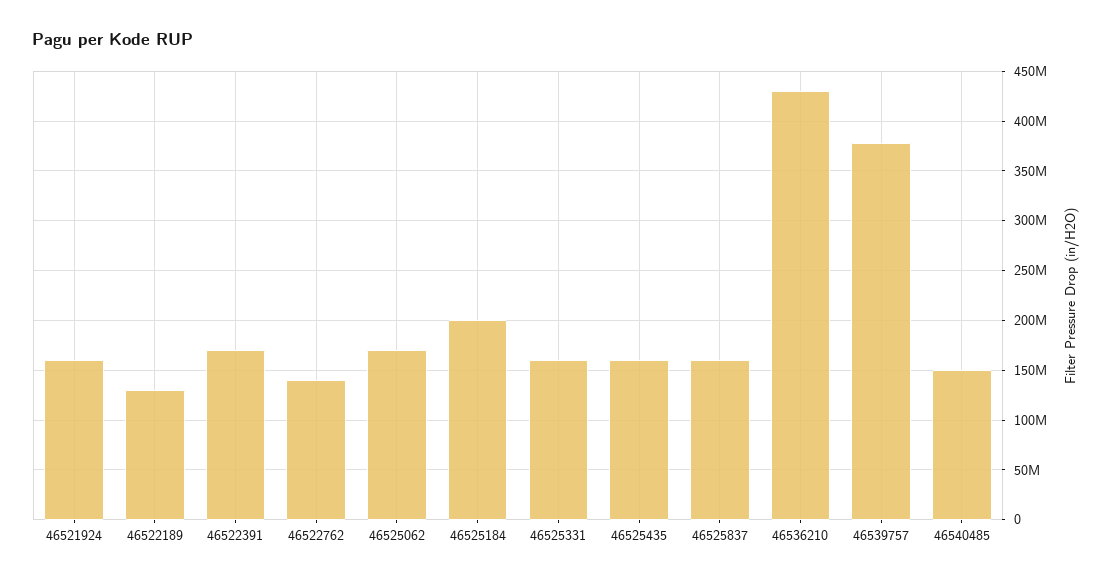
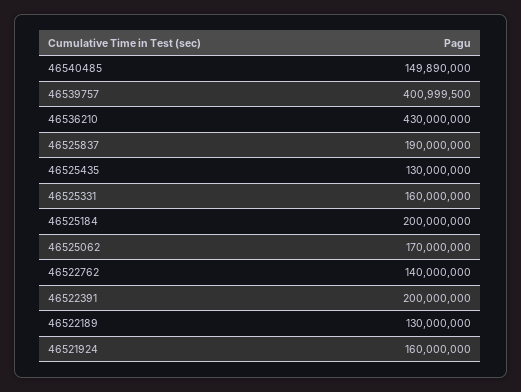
  {
    "46521924": 160000000,
    "46522189": 130000000,
-   "46522391": 170000000,
+   "46522391": 200000000,
    "46522762": 140000000,
    "46525062": 170000000,
    "46525184": 200000000,
    "46525331": 160000000,
-   "46525435": 160000000,
+   "46525435": 130000000,
-   "46525837": 160000000,
+   "46525837": 190000000,
    "46536210": 430000000,
-   "46539757": 380000000,
+   "46539757": 400999500,
    "46540485": 149890000
  }

